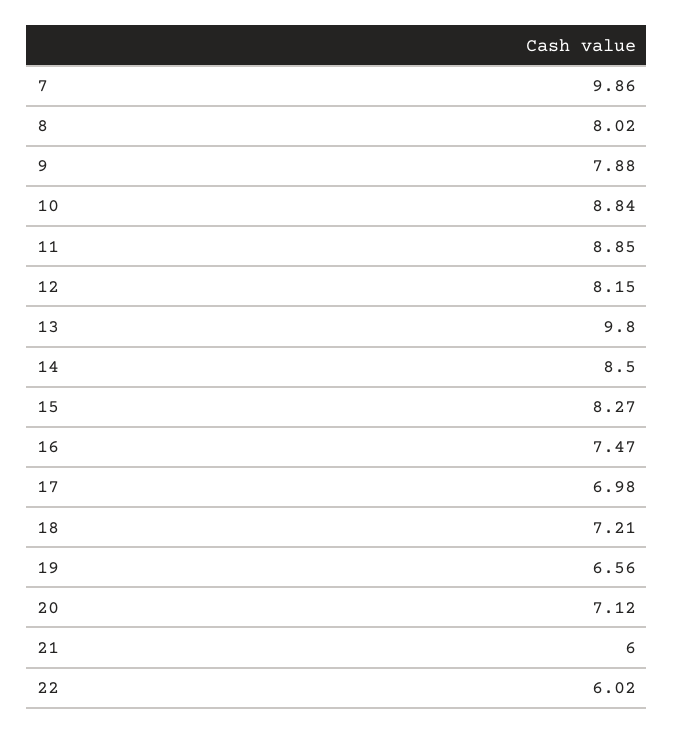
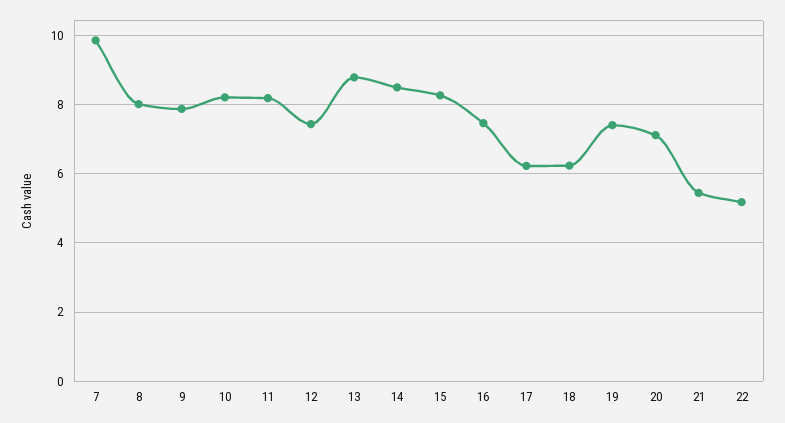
  {
    "7": 9.86,
    "8": 8.02,
    "9": 7.88,
-   "10": 8.84,
+   "10": 8.2,
-   "11": 8.85,
+   "11": 8.2,
-   "12": 8.15,
+   "12": 7.4,
-   "13": 9.8,
+   "13": 8.8,
    "14": 8.5,
    "15": 8.27,
    "16": 7.47,
-   "17": 6.98,
+   "17": 6.2,
-   "18": 7.21,
+   "18": 6.2,
-   "19": 6.56,
+   "19": 7.4,
    "20": 7.12,
-   "21": 6,
+   "21": 5.4,
-   "22": 6.02
+   "22": 5.2
  }

